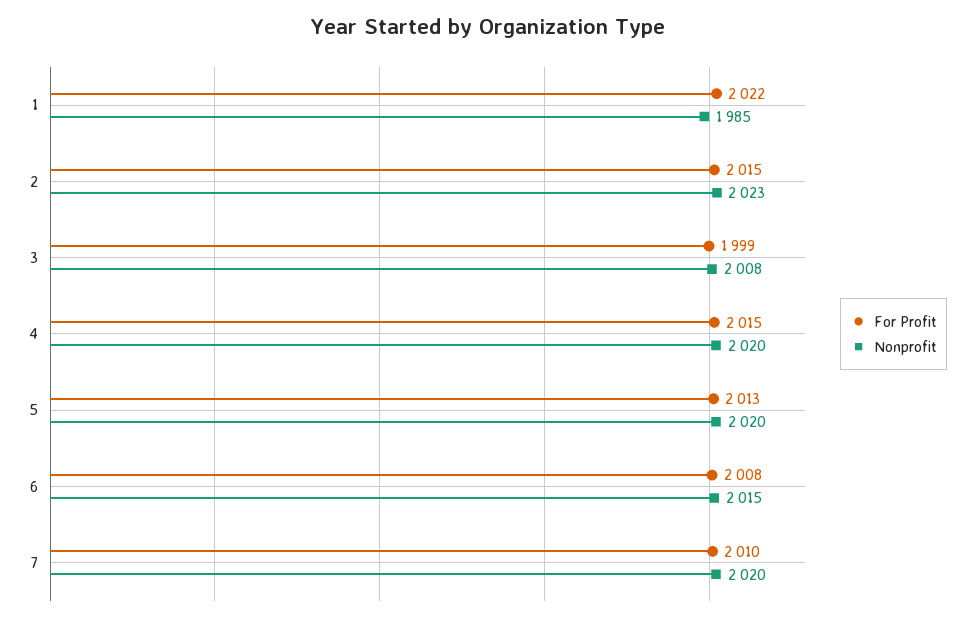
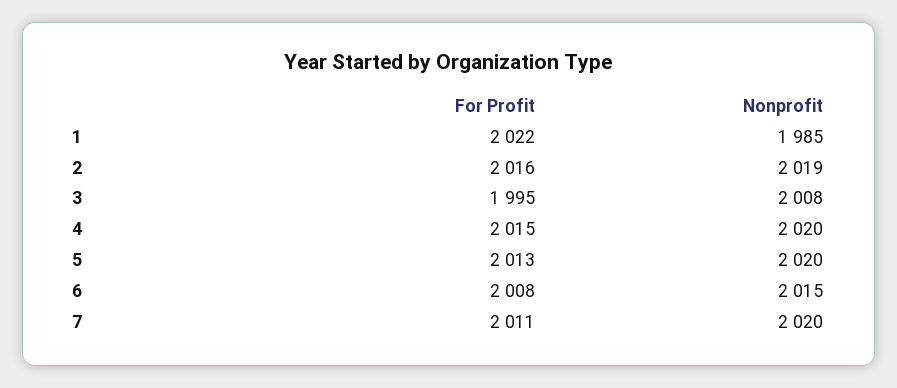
  {
    "For Profit": {
      "1": 2022,
-     "2": 2015,
+     "2": 2016,
-     "3": 1999,
+     "3": 1995,
      "4": 2015,
      "5": 2013,
      "6": 2008,
-     "7": 2010
+     "7": 2011
    },
    "Nonprofit": {
      "1": 1985,
-     "2": 2023,
+     "2": 2019,
      "3": 2008,
      "4": 2020,
      "5": 2020,
      "6": 2015,
      "7": 2020
    }
  }

